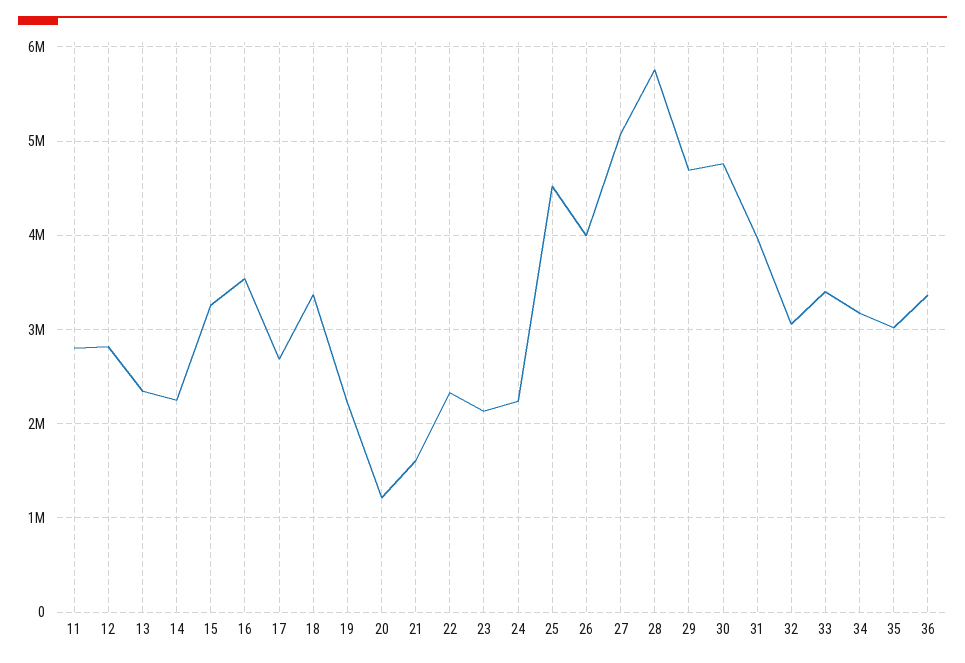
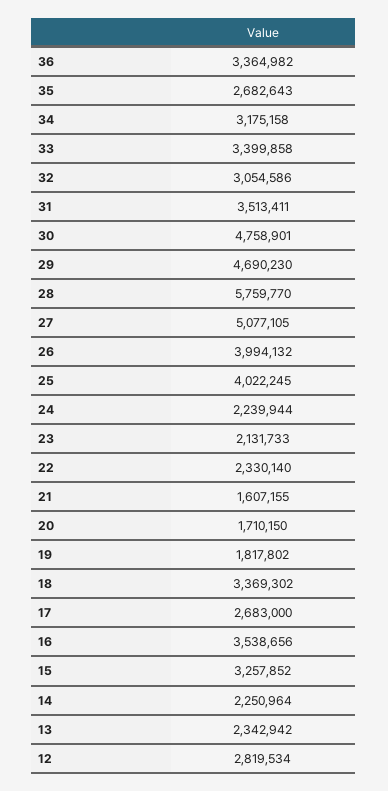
  {
-   "11": 2800000,
    "12": 2819534,
    "13": 2342942,
    "14": 2250964,
    "15": 3257852,
    "16": 3538656,
    "17": 2683000,
    "18": 3369302,
-   "19": 2200000,
+   "19": 1817802,
-   "20": 1200000,
+   "20": 1710150,
    "21": 1607155,
    "22": 2330140,
    "23": 2131733,
    "24": 2239944,
-   "25": 4500000,
+   "25": 4022245,
    "26": 3994132,
    "27": 5077105,
    "28": 5759770,
    "29": 4690230,
    "30": 4758901,
-   "31": 4000000,
+   "31": 3513411,
    "32": 3054586,
    "33": 3399858,
    "34": 3175158,
-   "35": 3000000,
+   "35": 2682643,
    "36": 3364982
  }

